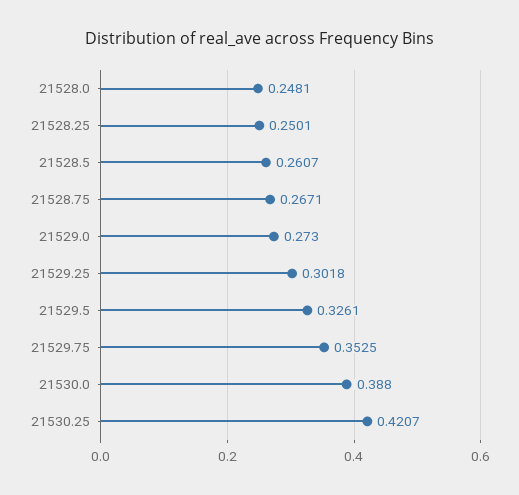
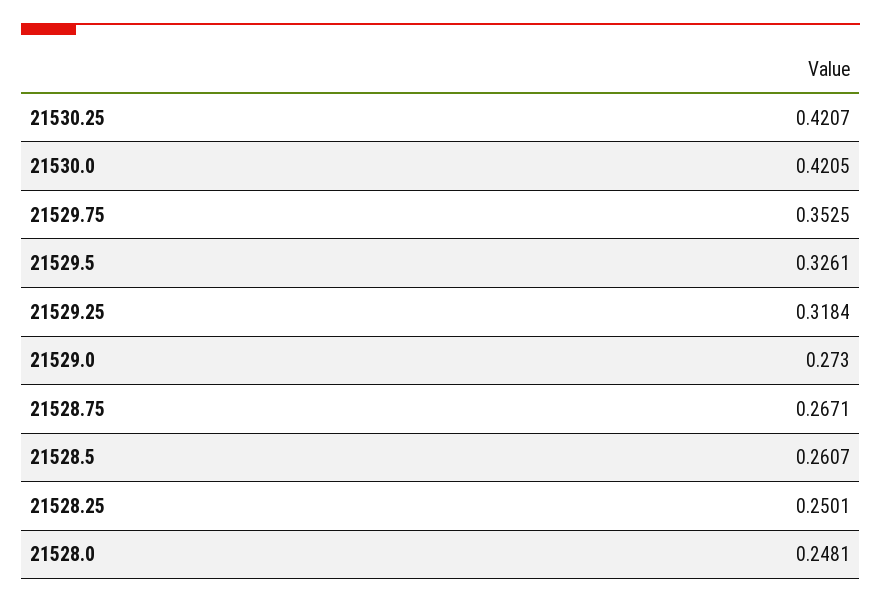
  {
    "21528.0": 0.2481,
    "21528.25": 0.2501,
    "21528.5": 0.2607,
    "21528.75": 0.2671,
    "21529.0": 0.273,
-   "21529.25": 0.3018,
+   "21529.25": 0.3184,
    "21529.5": 0.3261,
    "21529.75": 0.3525,
-   "21530.0": 0.388,
+   "21530.0": 0.4205,
    "21530.25": 0.4207
  }

